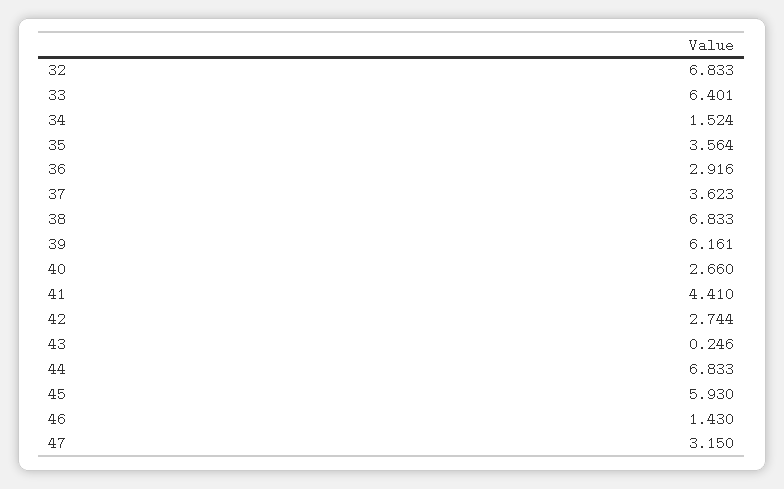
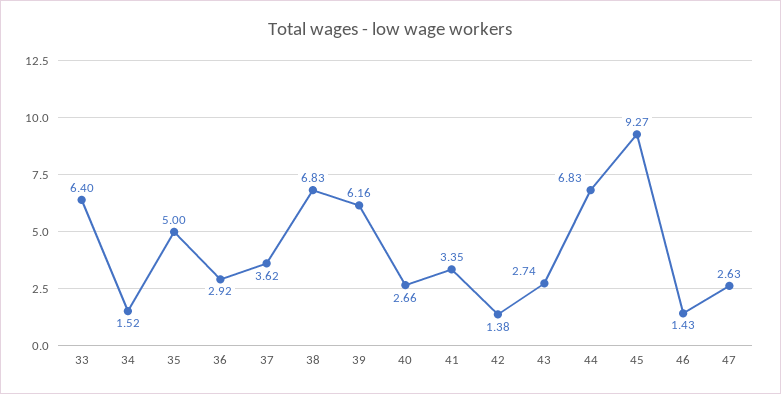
  {
-   "32": 6.833,
    "33": 6.401,
    "34": 1.524,
-   "35": 3.564,
+   "35": 5,
    "36": 2.916,
    "37": 3.623,
    "38": 6.833,
    "39": 6.161,
    "40": 2.66,
-   "41": 4.41,
+   "41": 3.35,
-   "42": 2.744,
+   "42": 1.38,
-   "43": 0.246,
+   "43": 2.74,
    "44": 6.833,
-   "45": 5.93,
+   "45": 9.27,
    "46": 1.43,
-   "47": 3.15
+   "47": 2.63
  }

